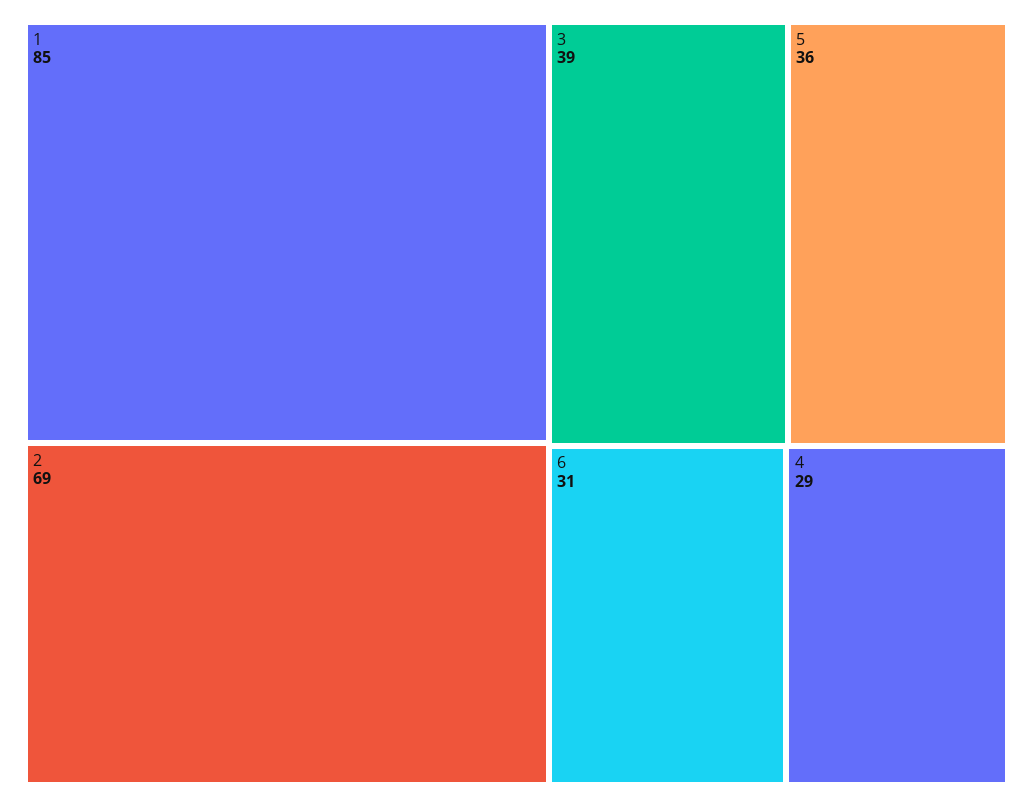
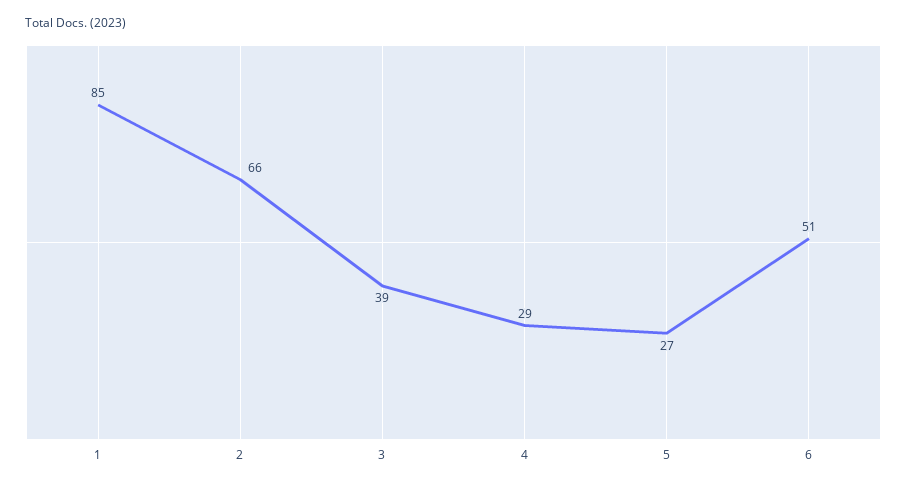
  {
    "1": 85,
-   "2": 69,
+   "2": 66,
    "3": 39,
-   "5": 36,
+   "5": 27,
-   "6": 31,
+   "6": 51,
    "4": 29
  }

